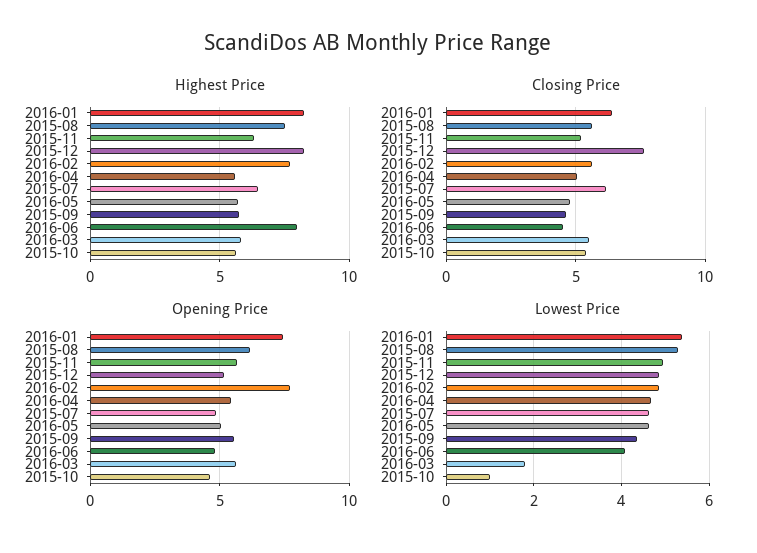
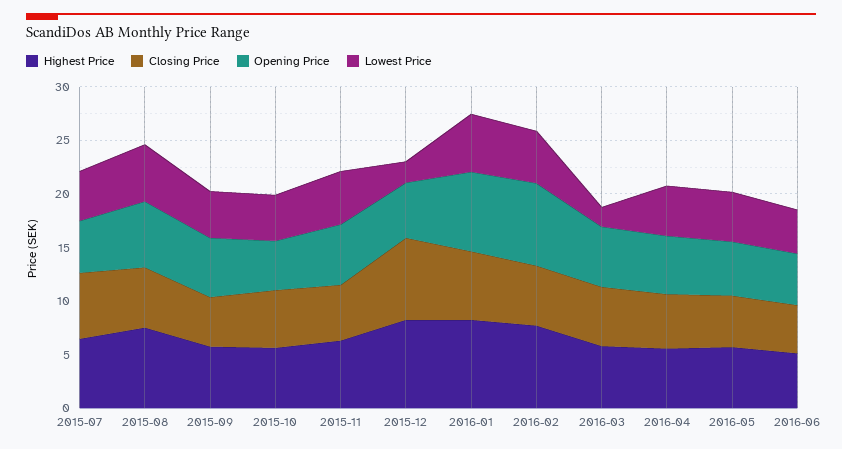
  {
    "Highest Price": {
      "2016-01": 8,
      "2015-08": 7.5,
      "2015-11": 6.5,
      "2015-12": 8,
      "2016-02": 7.5,
      "2016-04": 5.5,
      "2015-07": 6.5,
      "2016-05": 5.5,
      "2015-09": 6,
-     "2016-06": 8,
+     "2016-06": 5,
      "2016-03": 6,
      "2015-10": 5.5
    },
    "Closing Price": {
      "2016-01": 6.5,
      "2015-08": 5.5,
      "2015-11": 5,
      "2015-12": 7.5,
      "2016-02": 5.5,
      "2016-04": 5,
      "2015-07": 6,
      "2016-05": 5,
      "2015-09": 4.5,
      "2016-06": 4.5,
      "2016-03": 5.5,
      "2015-10": 5.5
    },
    "Opening Price": {
      "2016-01": 7.5,
      "2015-08": 6,
      "2015-11": 5.5,
      "2015-12": 5,
      "2016-02": 7.5,
      "2016-04": 5.5,
      "2015-07": 5,
      "2016-05": 5,
      "2015-09": 5.5,
      "2016-06": 5,
      "2016-03": 5.5,
      "2015-10": 4.5
    },
    "Lowest Price": {
      "2016-01": 5.4,
      "2015-08": 5.4,
      "2015-11": 5,
-     "2015-12": 4.8,
+     "2015-12": 2,
      "2016-02": 4.8,
      "2016-04": 4.6,
      "2015-07": 4.6,
      "2016-05": 4.6,
      "2015-09": 4.4,
      "2016-06": 4,
      "2016-03": 1.8,
-     "2015-10": 1
+     "2015-10": 4
    }
  }

